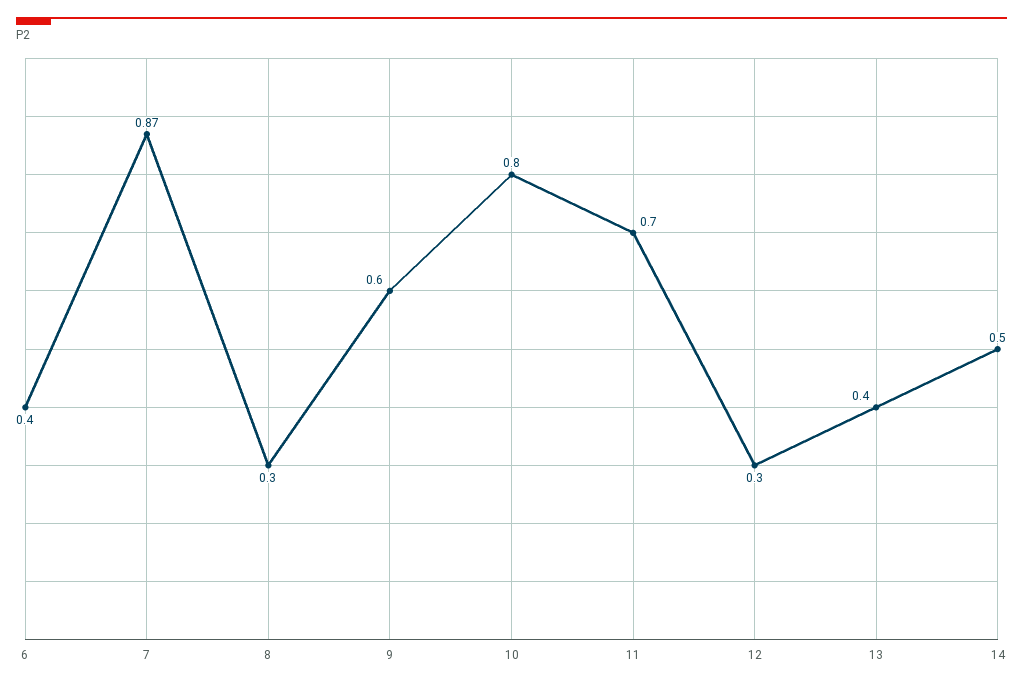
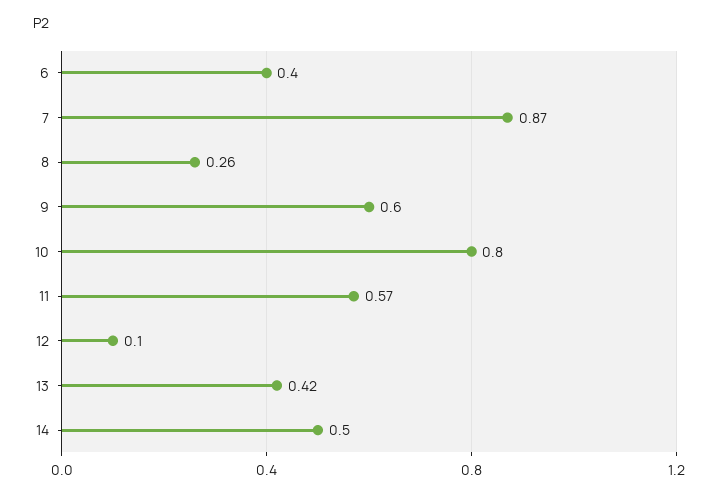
  {
    "6": 0.4,
    "7": 0.87,
-   "8": 0.3,
+   "8": 0.26,
    "9": 0.6,
    "10": 0.8,
-   "11": 0.7,
+   "11": 0.57,
-   "12": 0.3,
+   "12": 0.1,
-   "13": 0.4,
+   "13": 0.42,
    "14": 0.5
  }

